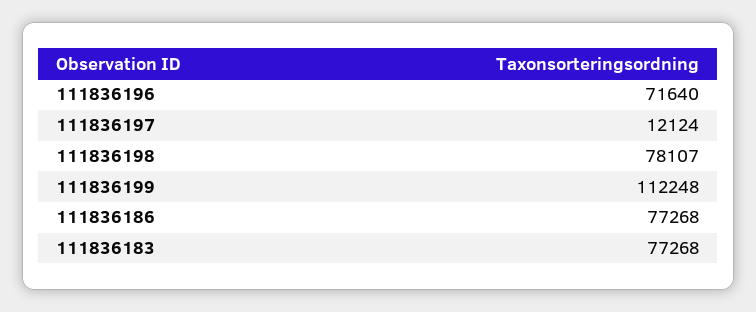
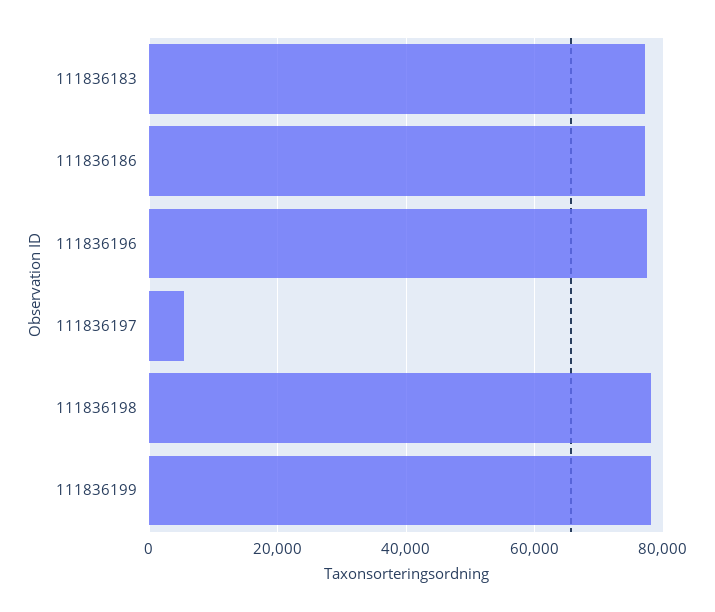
  {
-   "111836196": 71640,
+   "111836196": 78000,
-   "111836197": 12124,
+   "111836197": 6000,
    "111836198": 78107,
-   "111836199": 112248,
+   "111836199": 78000,
    "111836186": 77268,
    "111836183": 77268
  }

